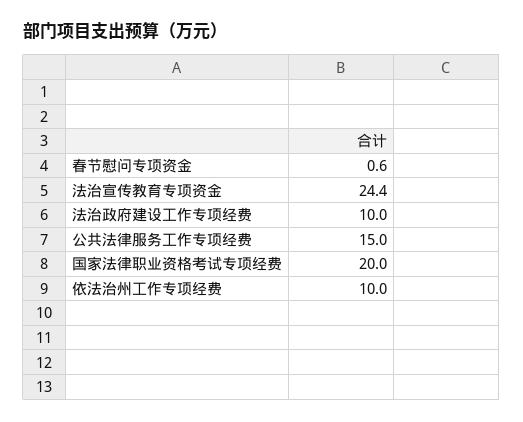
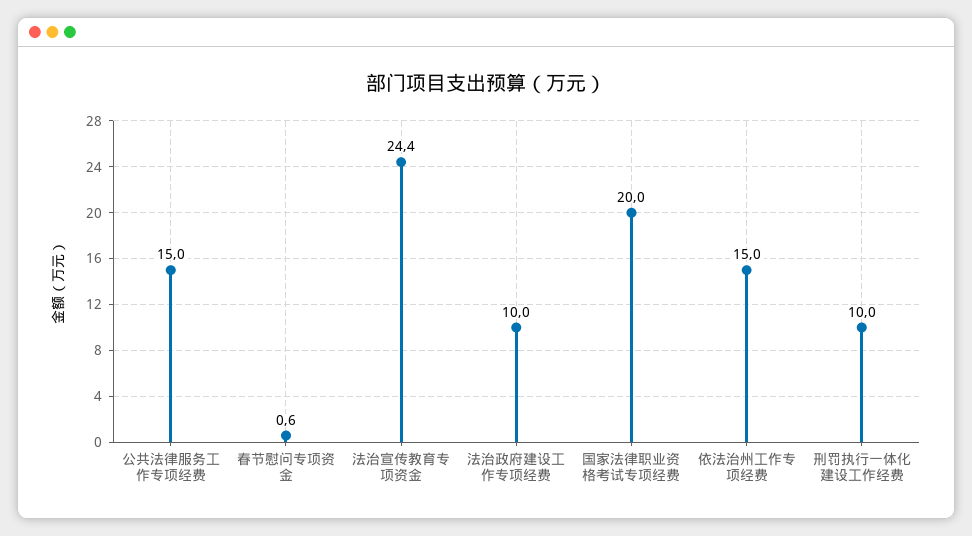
  {
    "春节慰问专项资金": 0.6,
    "法治宣传教育专项资金": 24.4,
    "法治政府建设工作专项经费": 10,
    "公共法律服务工作专项经费": 15,
    "国家法律职业资格考试专项经费": 20,
-   "依法治州工作专项经费": 10
+   "依法治州工作专项经费": 15,
+   "刑罚执行一体化建设工作经费": 10
  }

